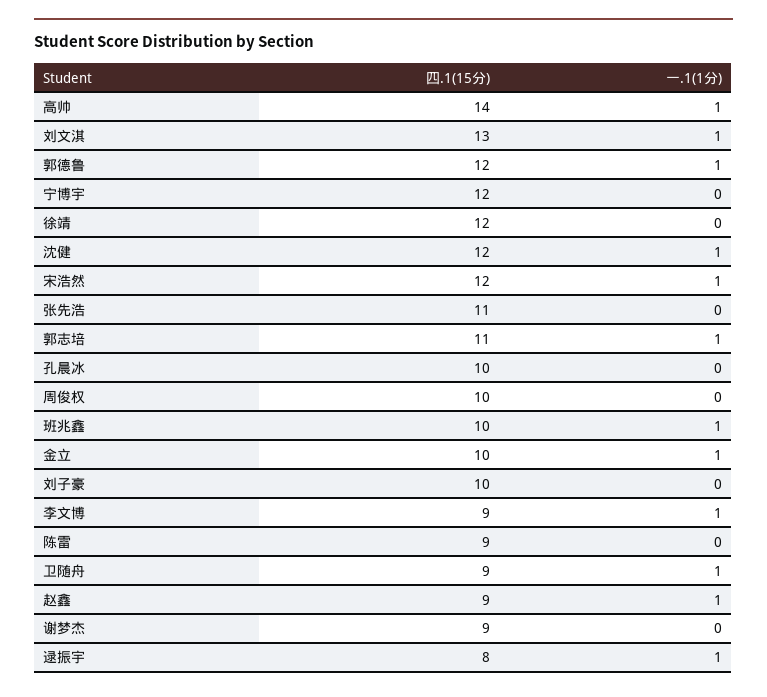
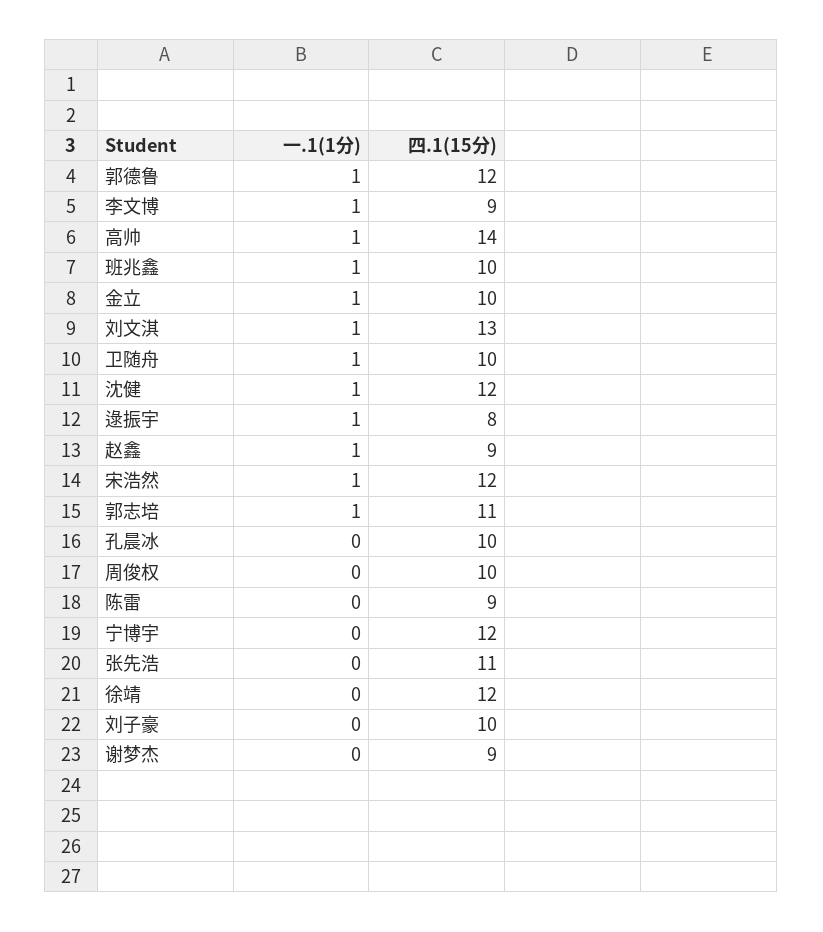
  {
    "四.1(15分)": {
      "高帅": 14,
      "刘文淇": 13,
      "郭德鲁": 12,
      "宁博宇": 12,
      "徐靖": 12,
      "沈健": 12,
      "宋浩然": 12,
      "张先浩": 11,
      "郭志培": 11,
      "孔晨冰": 10,
      "周俊权": 10,
      "班兆鑫": 10,
      "金立": 10,
      "刘子豪": 10,
      "李文博": 9,
      "陈雷": 9,
-     "卫随舟": 9,
+     "卫随舟": 10,
      "赵鑫": 9,
      "谢梦杰": 9,
      "逯振宇": 8
    },
    "一.1(1分)": {
      "高帅": 1,
      "刘文淇": 1,
      "郭德鲁": 1,
      "宁博宇": 0,
      "徐靖": 0,
      "沈健": 1,
      "宋浩然": 1,
      "张先浩": 0,
      "郭志培": 1,
      "孔晨冰": 0,
      "周俊权": 0,
      "班兆鑫": 1,
      "金立": 1,
      "刘子豪": 0,
      "李文博": 1,
      "陈雷": 0,
      "卫随舟": 1,
      "赵鑫": 1,
      "谢梦杰": 0,
      "逯振宇": 1
    }
  }

